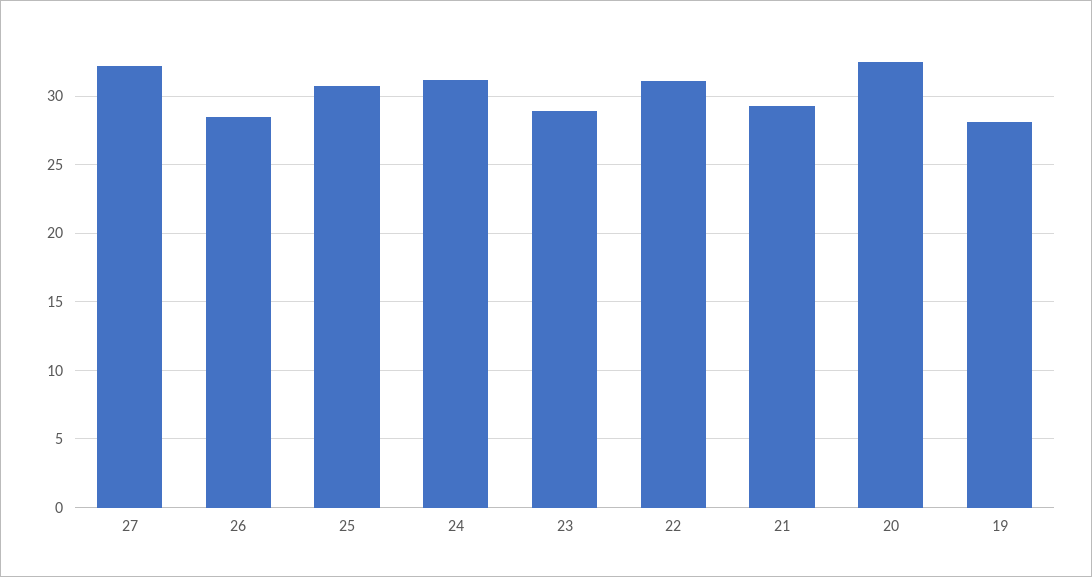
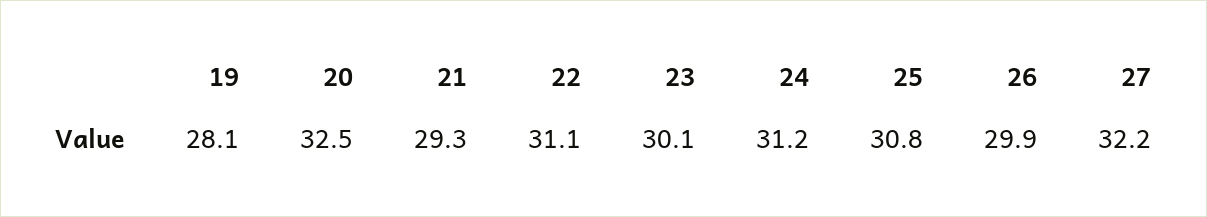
  {
    "27": 32.2,
-   "26": 28.5,
+   "26": 29.9,
    "25": 30.8,
    "24": 31.2,
-   "23": 29,
+   "23": 30.1,
    "22": 31.1,
    "21": 29.3,
    "20": 32.5,
    "19": 28.1
  }

